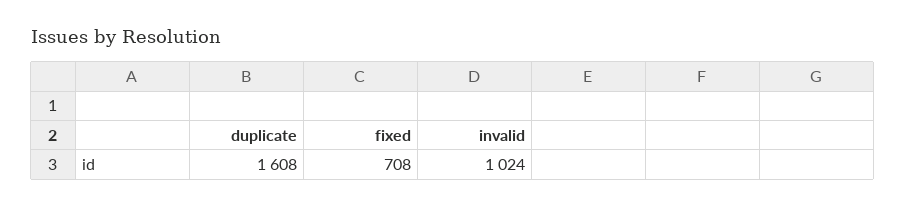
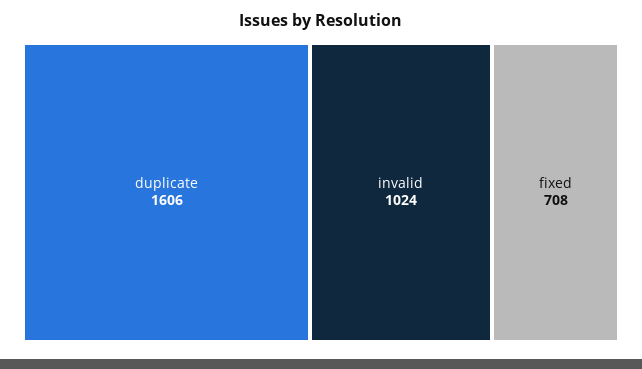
  {
-   "duplicate": 1608,
+   "duplicate": 1606,
    "fixed": 708,
    "invalid": 1024
  }

